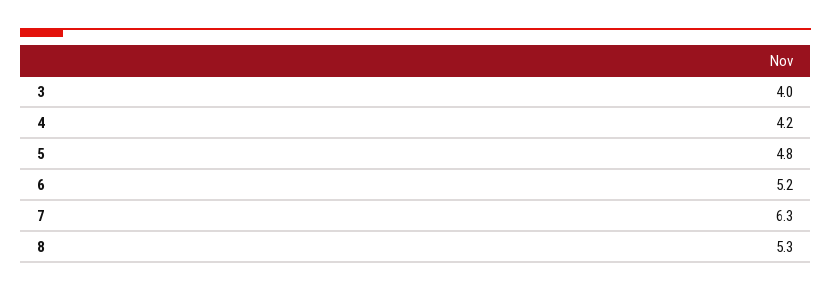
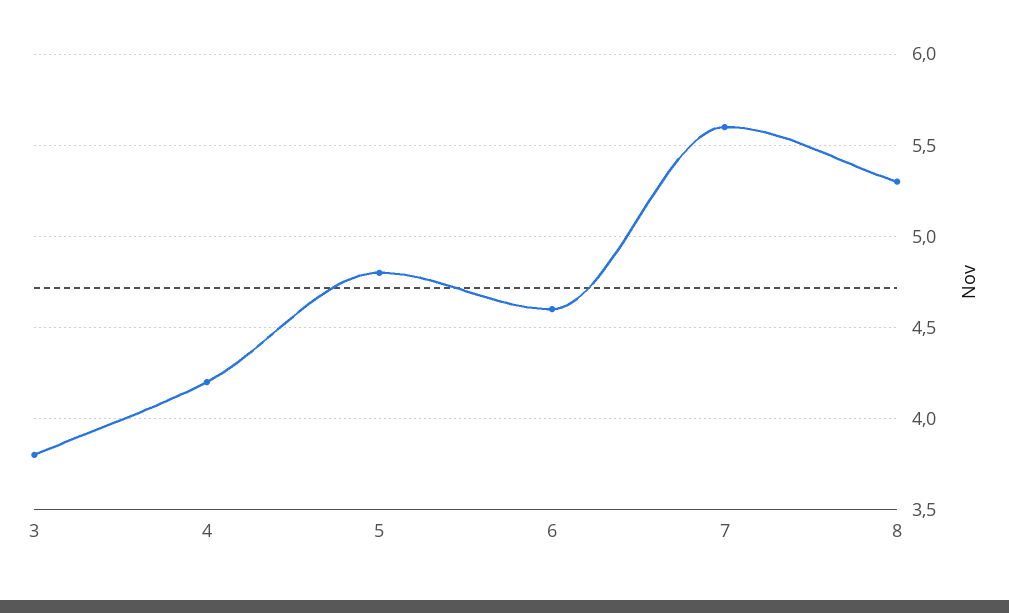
  {
-   "3": 4,
+   "3": 3.8,
    "4": 4.2,
    "5": 4.8,
-   "6": 5.2,
+   "6": 4.6,
-   "7": 6.3,
+   "7": 5.6,
    "8": 5.3
  }

